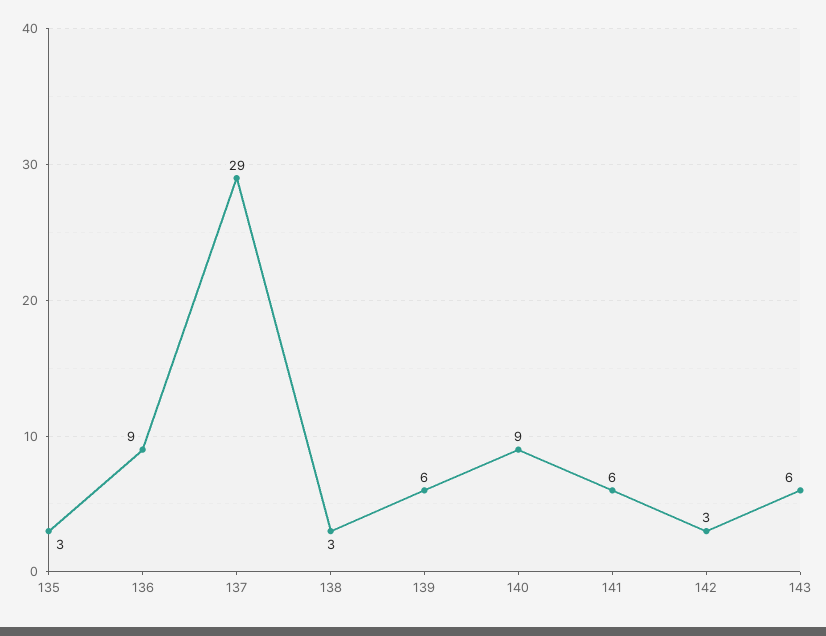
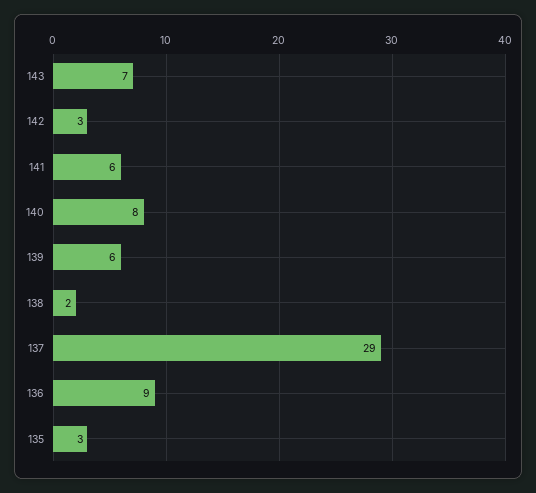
  {
    "135": 3,
    "136": 9,
    "137": 29,
-   "138": 3,
+   "138": 2,
    "139": 6,
-   "140": 9,
+   "140": 8,
    "141": 6,
    "142": 3,
-   "143": 6
+   "143": 7
  }

